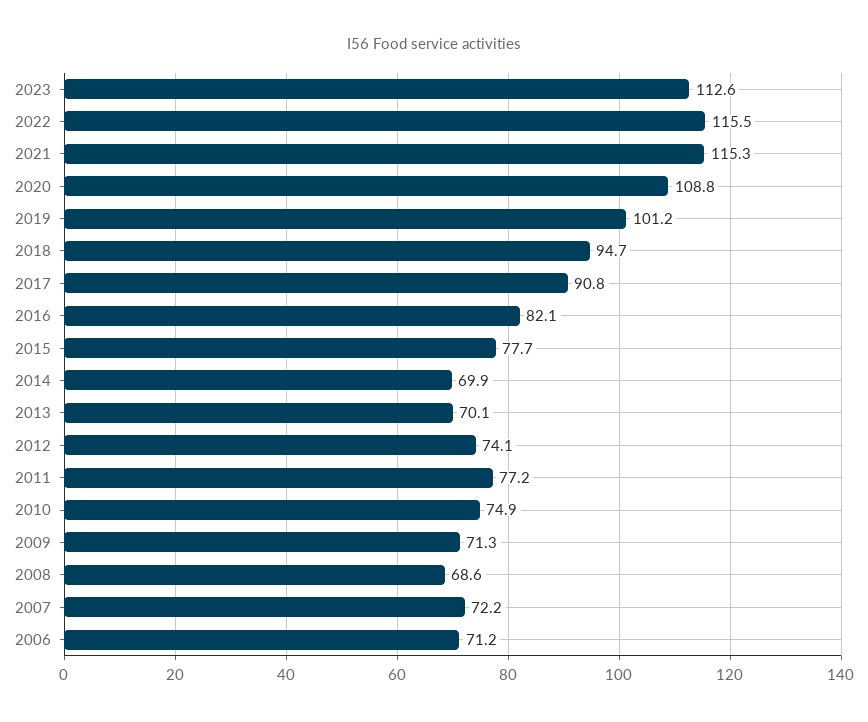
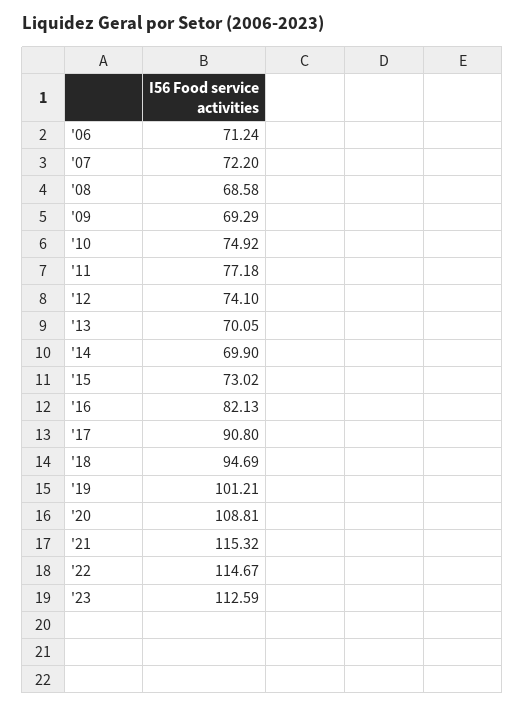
  {
    "2023": 112.59,
-   "2022": 115.5,
+   "2022": 114.67,
    "2021": 115.32,
    "2020": 108.81,
    "2019": 101.21,
    "2018": 94.69,
    "2017": 90.8,
    "2016": 82.13,
-   "2015": 77.7,
+   "2015": 73.02,
    "2014": 69.9,
    "2013": 70.05,
    "2012": 74.1,
    "2011": 77.18,
    "2010": 74.92,
-   "2009": 71.3,
+   "2009": 69.29,
    "2008": 68.58,
    "2007": 72.2,
    "2006": 71.24
  }

